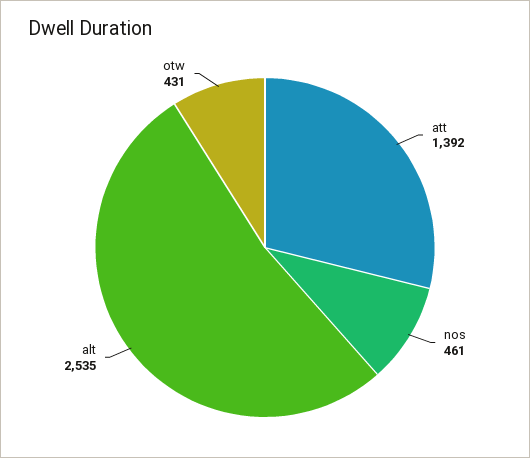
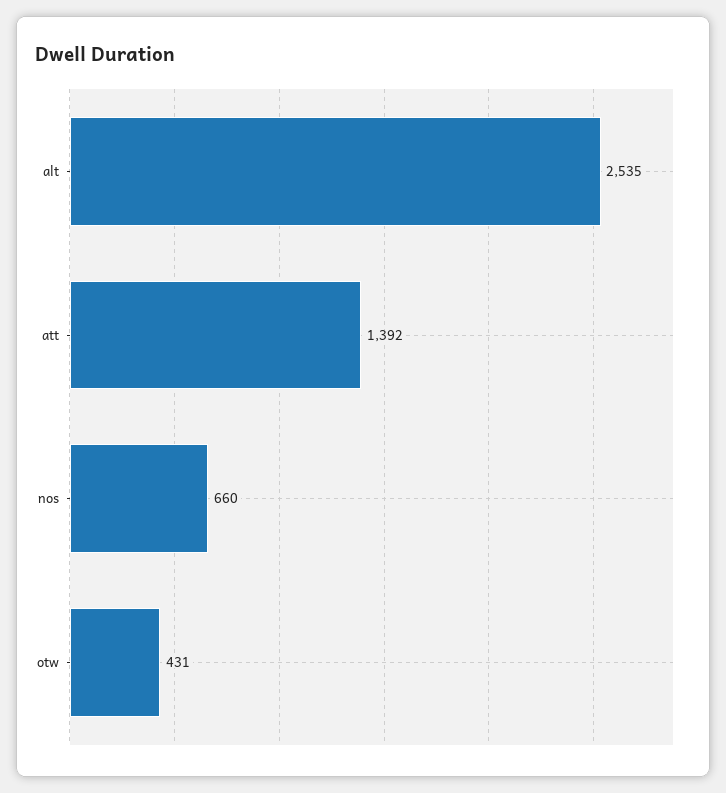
  {
    "att": 1392,
-   "nos": 461,
+   "nos": 660,
    "alt": 2535,
    "otw": 431
  }

